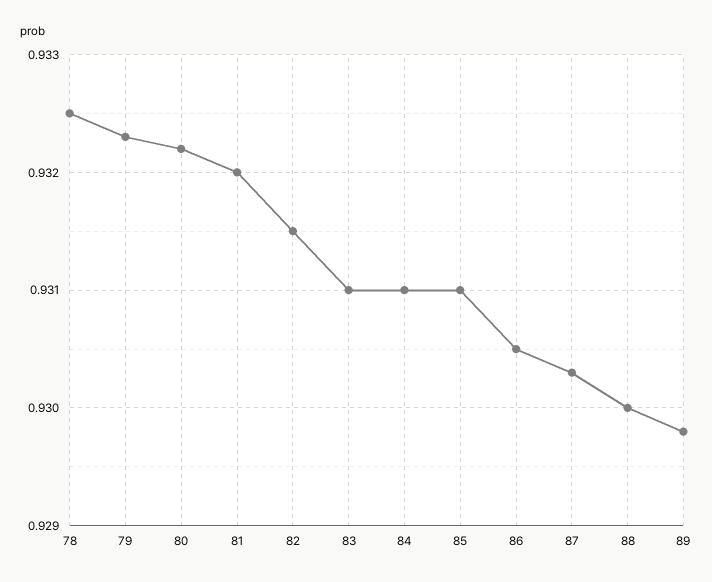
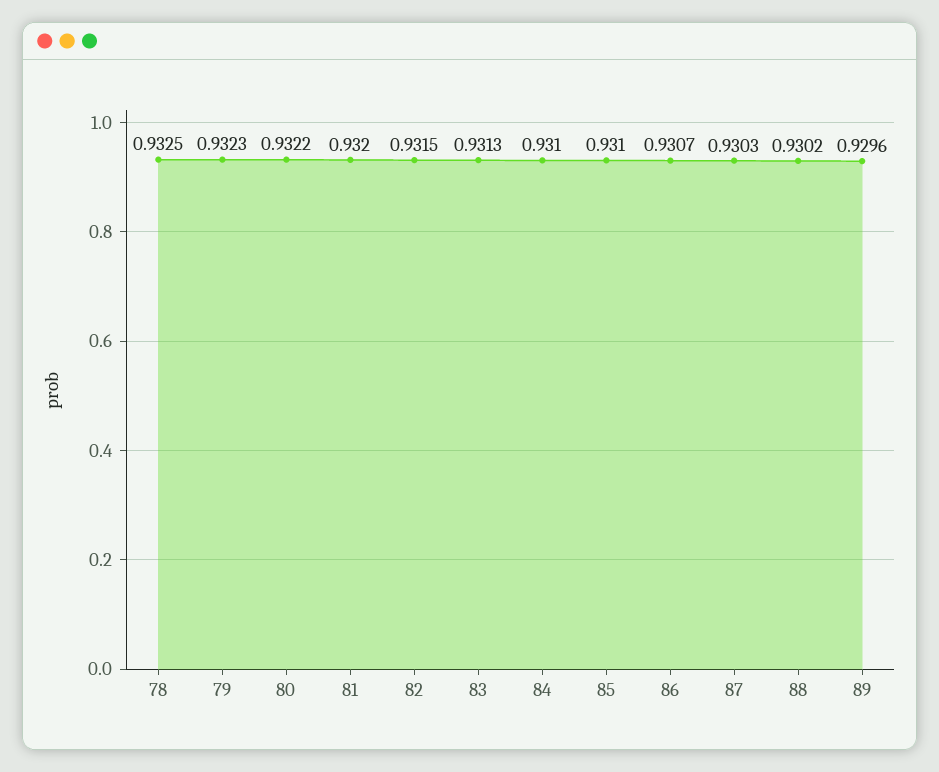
  {
    "78": 0.9325,
    "79": 0.9323,
    "80": 0.9322,
    "81": 0.932,
    "82": 0.9315,
-   "83": 0.931,
+   "83": 0.9313,
    "84": 0.931,
    "85": 0.931,
-   "86": 0.9305,
+   "86": 0.9307,
    "87": 0.9303,
-   "88": 0.93,
+   "88": 0.9302,
-   "89": 0.9298
+   "89": 0.9296
  }

